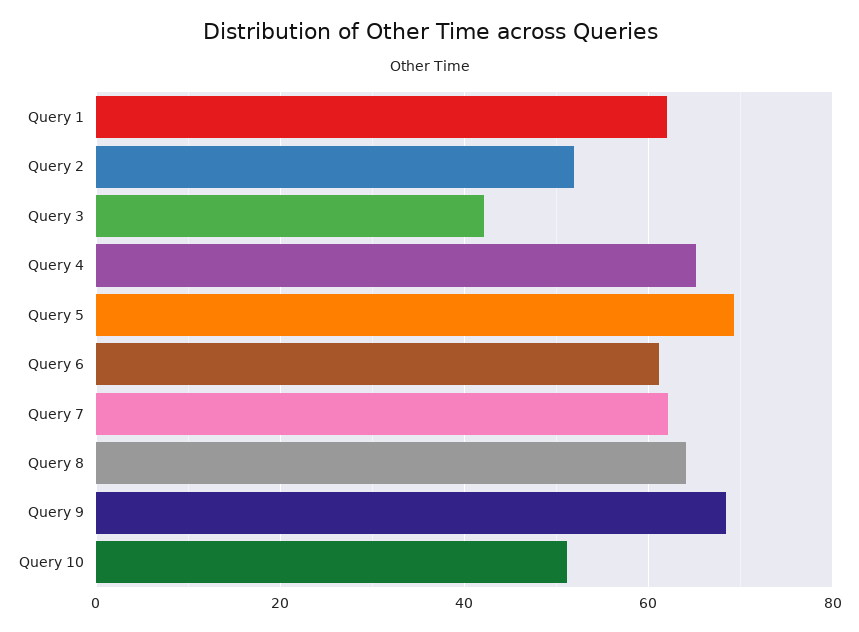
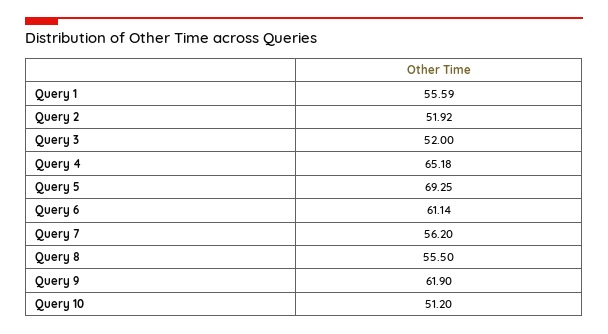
  {
-   "Query 1": 62,
+   "Query 1": 55.59,
    "Query 2": 51.92,
-   "Query 3": 42,
+   "Query 3": 52,
    "Query 4": 65.18,
    "Query 5": 69.25,
    "Query 6": 61.14,
-   "Query 7": 62,
+   "Query 7": 56.2,
-   "Query 8": 64,
+   "Query 8": 55.5,
-   "Query 9": 68,
+   "Query 9": 61.9,
    "Query 10": 51.2
  }

